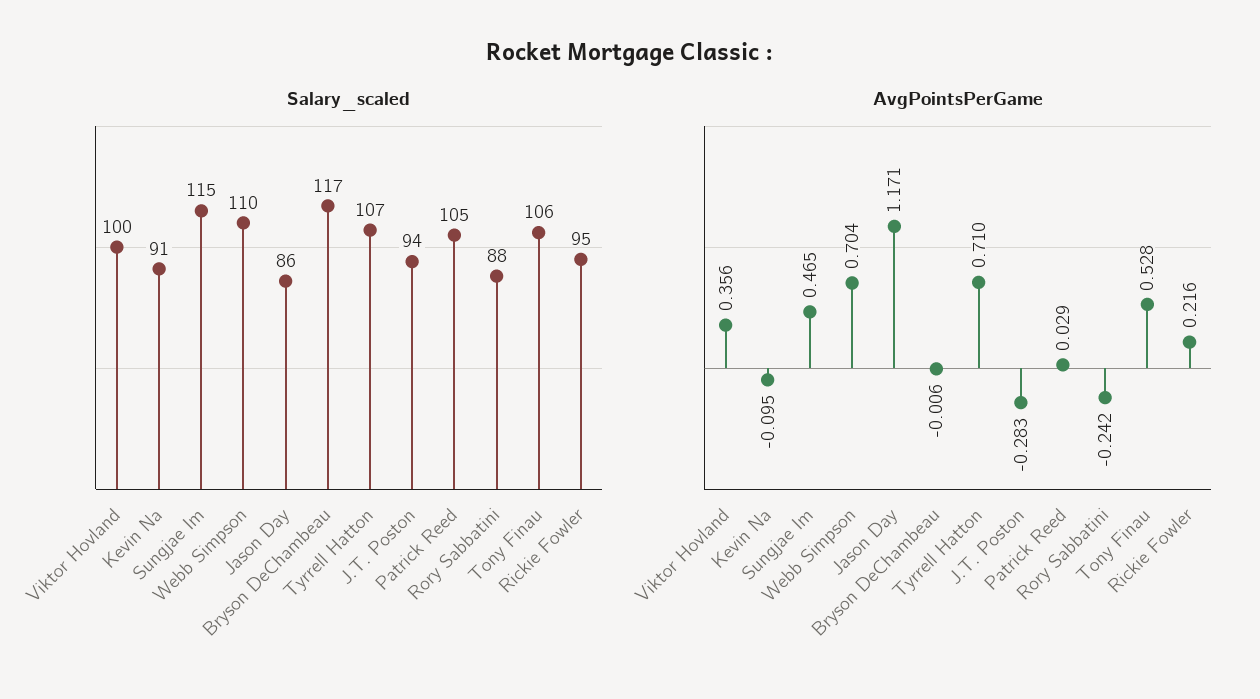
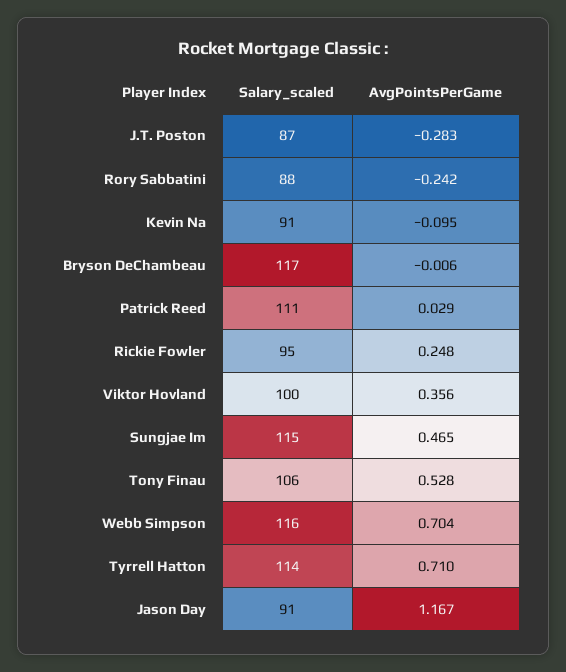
  {
    "Salary_scaled": {
      "Viktor Hovland": 100,
      "Kevin Na": 91,
      "Sungjae Im": 115,
-     "Webb Simpson": 110,
+     "Webb Simpson": 116,
-     "Jason Day": 86,
+     "Jason Day": 91,
      "Bryson DeChambeau": 117,
-     "Tyrrell Hatton": 107,
+     "Tyrrell Hatton": 114,
-     "J.T. Poston": 94,
+     "J.T. Poston": 87,
-     "Patrick Reed": 105,
+     "Patrick Reed": 111,
      "Rory Sabbatini": 88,
      "Tony Finau": 106,
      "Rickie Fowler": 95
    },
    "AvgPointsPerGame": {
      "Viktor Hovland": 0.356,
      "Kevin Na": -0.095,
      "Sungjae Im": 0.465,
      "Webb Simpson": 0.704,
-     "Jason Day": 1.171,
+     "Jason Day": 1.167,
      "Bryson DeChambeau": -0.006,
      "Tyrrell Hatton": 0.71,
      "J.T. Poston": -0.283,
      "Patrick Reed": 0.029,
      "Rory Sabbatini": -0.242,
      "Tony Finau": 0.528,
-     "Rickie Fowler": 0.216
+     "Rickie Fowler": 0.248
    }
  }

